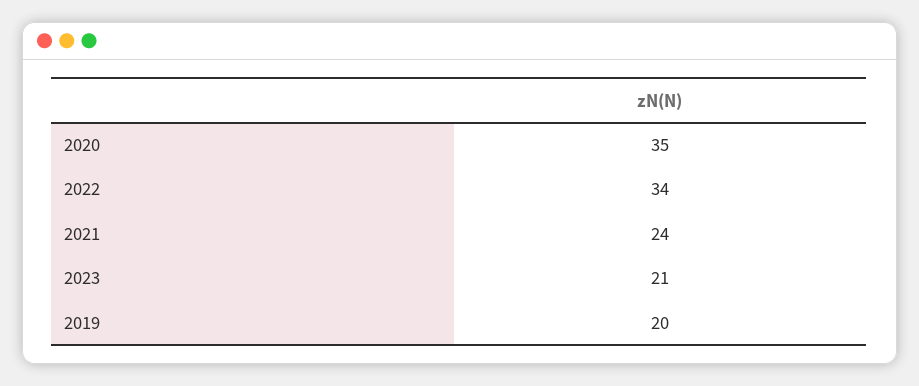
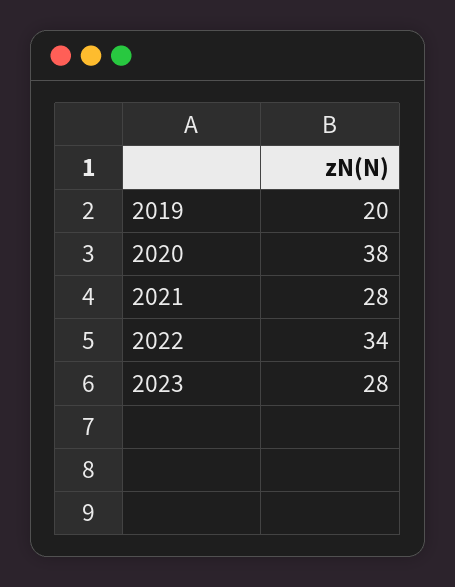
  {
-   "2020": 35,
+   "2020": 38,
    "2022": 34,
-   "2021": 24,
+   "2021": 28,
-   "2023": 21,
+   "2023": 28,
    "2019": 20
  }

